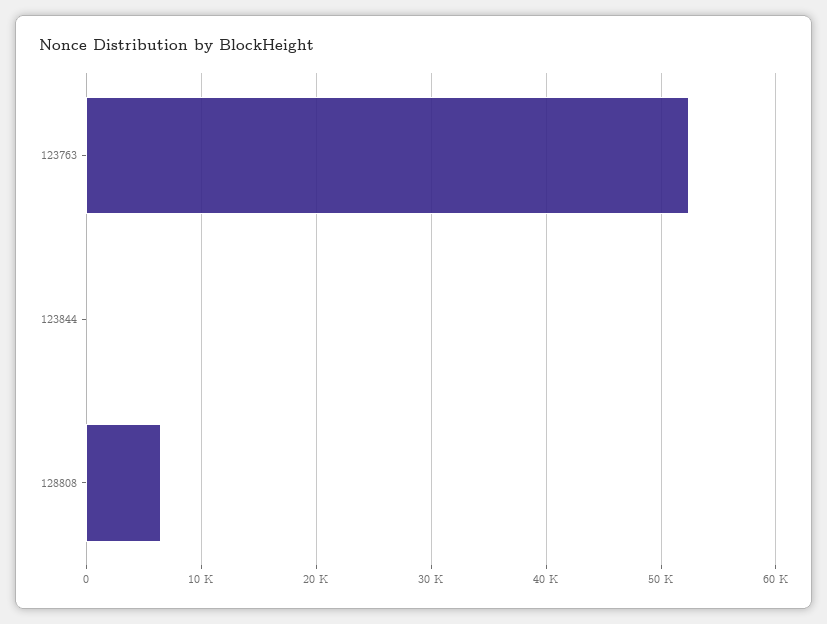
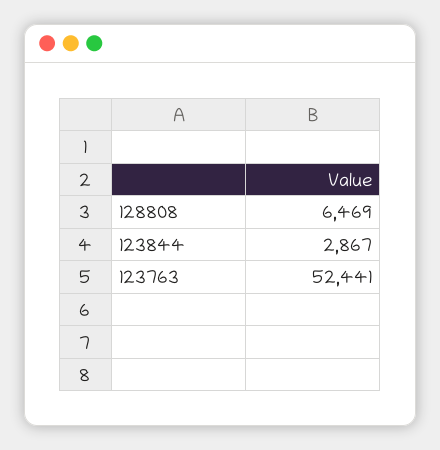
  {
    "123763": 52441,
-   "123844": 0,
+   "123844": 2867,
    "128808": 6469
  }

